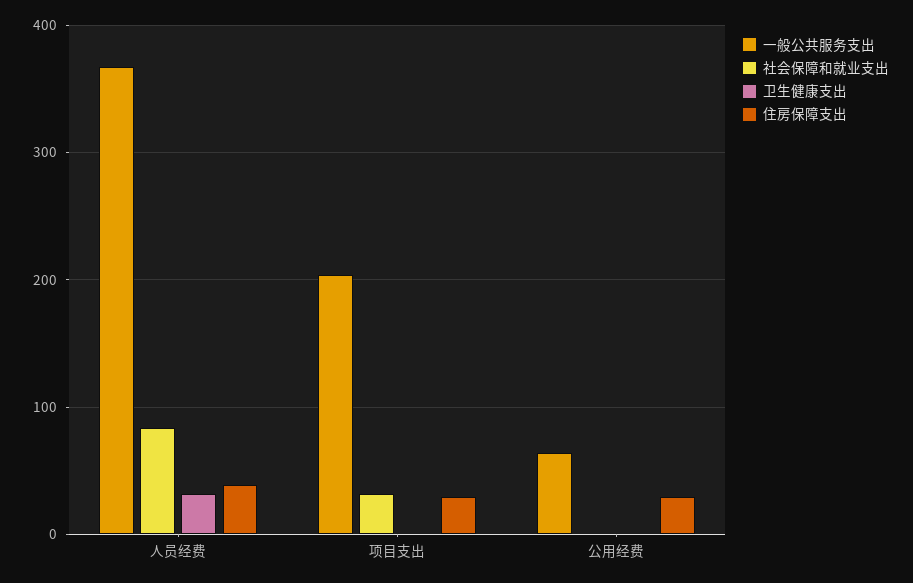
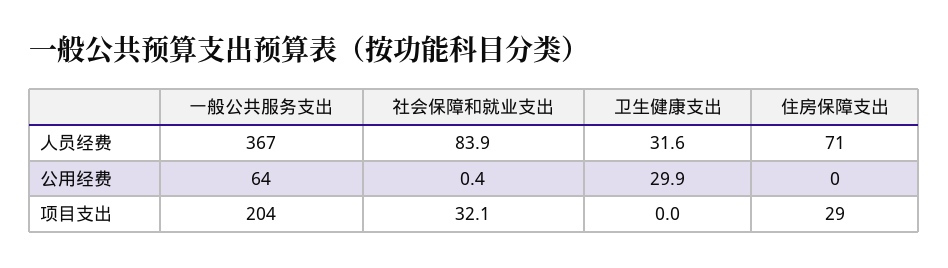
  {
    "一般公共服务支出": {
      "人员经费": 367,
      "项目支出": 204,
      "公用经费": 64
    },
    "社会保障和就业支出": {
      "人员经费": 83.9,
      "项目支出": 32.1,
      "公用经费": 0.4
    },
    "卫生健康支出": {
      "人员经费": 31.6,
      "项目支出": 0,
-     "公用经费": 0
+     "公用经费": 29.9
    },
    "住房保障支出": {
-     "人员经费": 40,
+     "人员经费": 71,
      "项目支出": 29,
-     "公用经费": 30
+     "公用经费": 0
    }
  }

